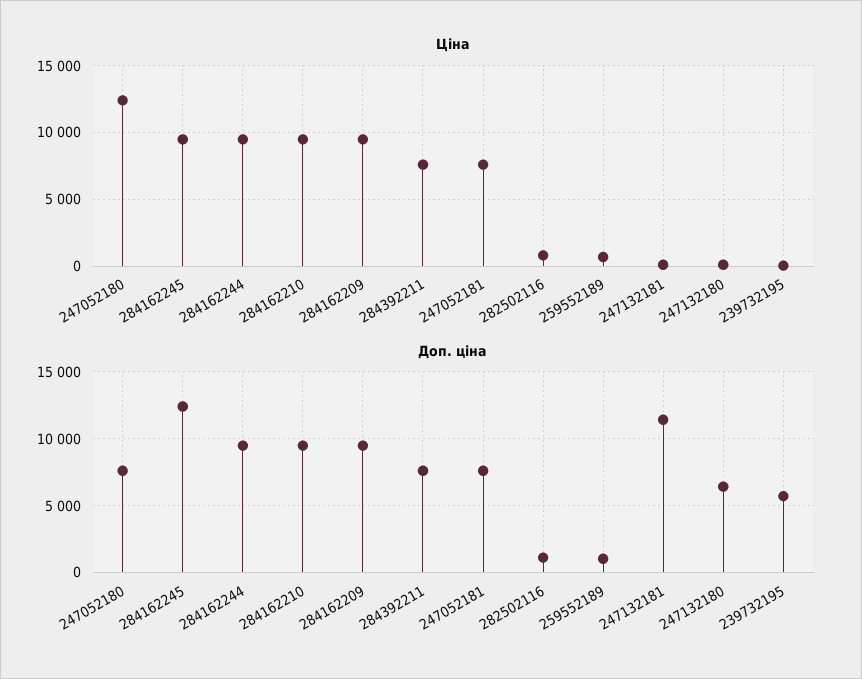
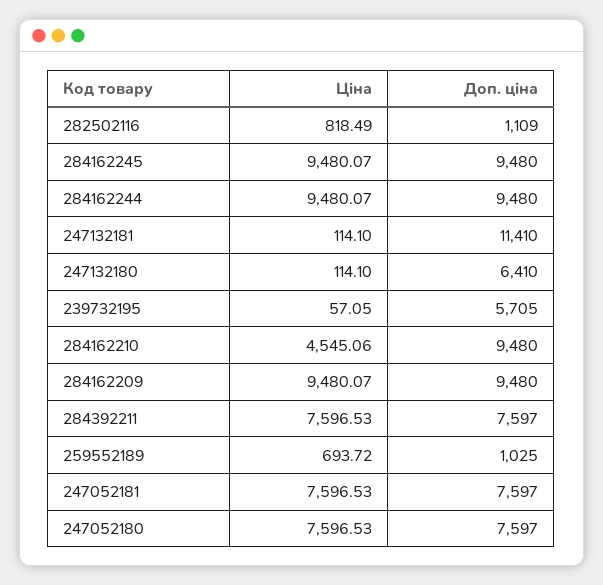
  {
    "Ціна": {
-     "247052180": 12500,
+     "247052180": 7596.53,
      "284162245": 9480.07,
      "284162244": 9480.07,
-     "284162210": 9500,
+     "284162210": 4545.06,
      "284162209": 9480.07,
      "284392211": 7596.53,
      "247052181": 7596.53,
      "282502116": 818.49,
      "259552189": 693.72,
      "247132181": 114.1,
      "247132180": 114.1,
      "239732195": 57.05
    },
    "Доп. ціна": {
      "247052180": 7597,
-     "284162245": 12500,
+     "284162245": 9480,
      "284162244": 9480,
      "284162210": 9480,
      "284162209": 9480,
      "284392211": 7597,
      "247052181": 7597,
      "282502116": 1109,
      "259552189": 1025,
      "247132181": 11410,
      "247132180": 6410,
      "239732195": 5705
    }
  }

